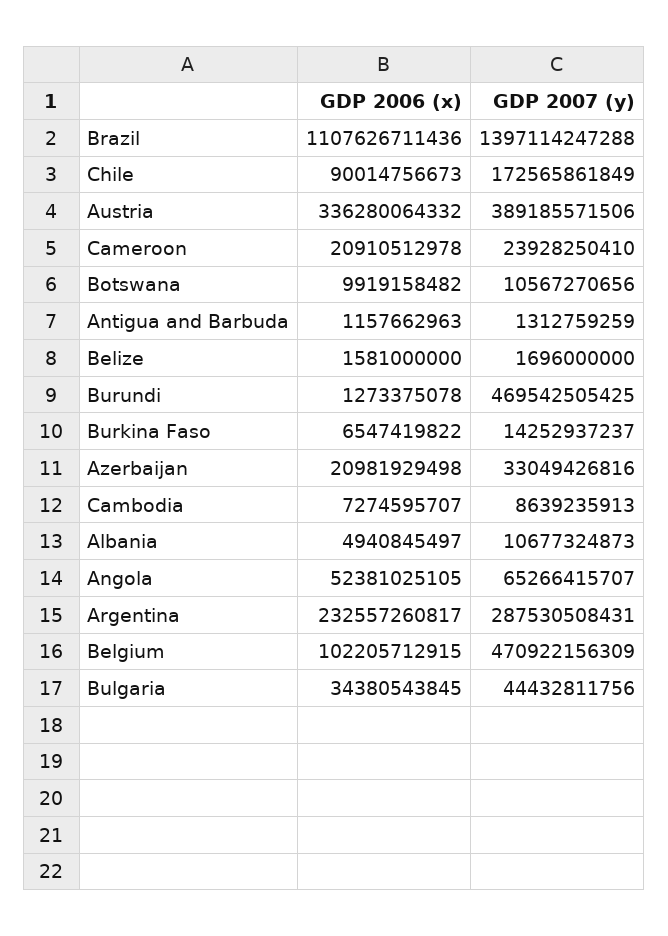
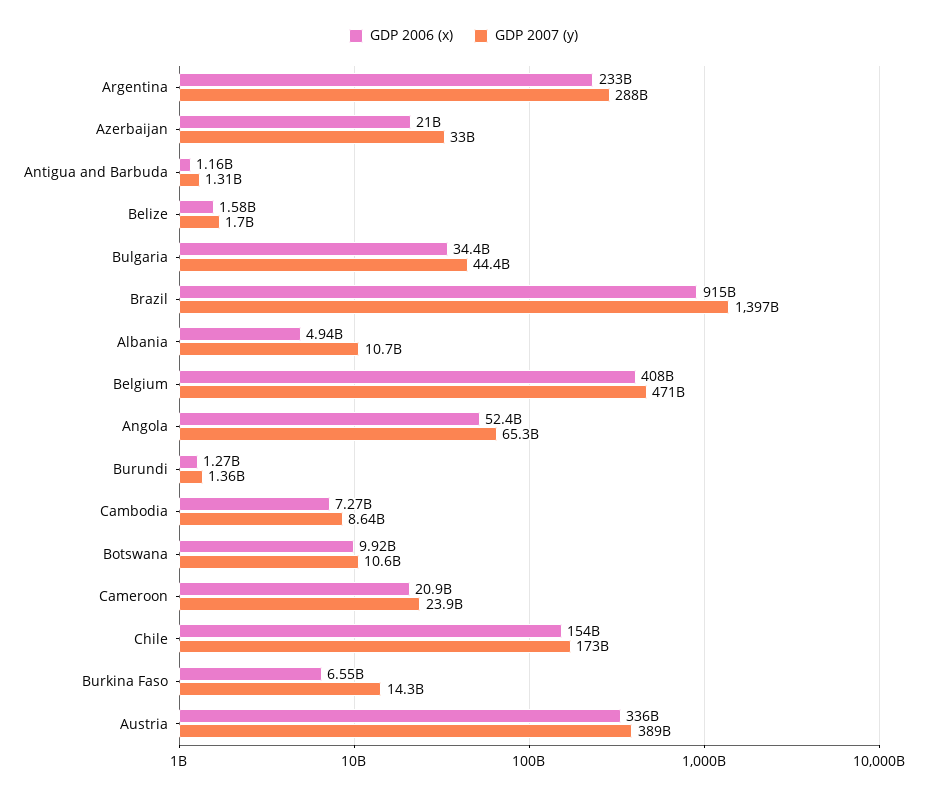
  {
    "GDP 2006 (x)": {
-     "Brazil": 1107626711436,
+     "Brazil": 915000000000,
-     "Chile": 90014756673,
+     "Chile": 154000000000,
      "Austria": 336280064332,
      "Cameroon": 20910512978,
      "Botswana": 9919158482,
      "Antigua and Barbuda": 1157662963,
      "Belize": 1581000000,
      "Burundi": 1273375078,
      "Burkina Faso": 6547419822,
      "Azerbaijan": 20981929498,
      "Cambodia": 7274595707,
      "Albania": 4940845497,
      "Angola": 52381025105,
      "Argentina": 232557260817,
-     "Belgium": 102205712915,
+     "Belgium": 408000000000,
      "Bulgaria": 34380543845
    },
    "GDP 2007 (y)": {
      "Brazil": 1397114247288,
      "Chile": 172565861849,
      "Austria": 389185571506,
      "Cameroon": 23928250410,
      "Botswana": 10567270656,
      "Antigua and Barbuda": 1312759259,
      "Belize": 1696000000,
-     "Burundi": 469542505425,
+     "Burundi": 1360000000,
      "Burkina Faso": 14252937237,
      "Azerbaijan": 33049426816,
      "Cambodia": 8639235913,
      "Albania": 10677324873,
      "Angola": 65266415707,
      "Argentina": 287530508431,
      "Belgium": 470922156309,
      "Bulgaria": 44432811756
    }
  }

